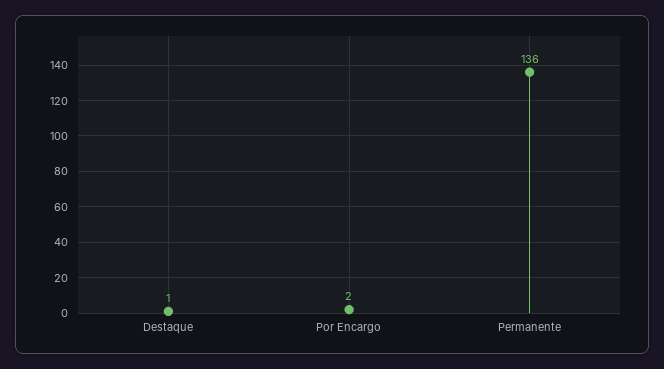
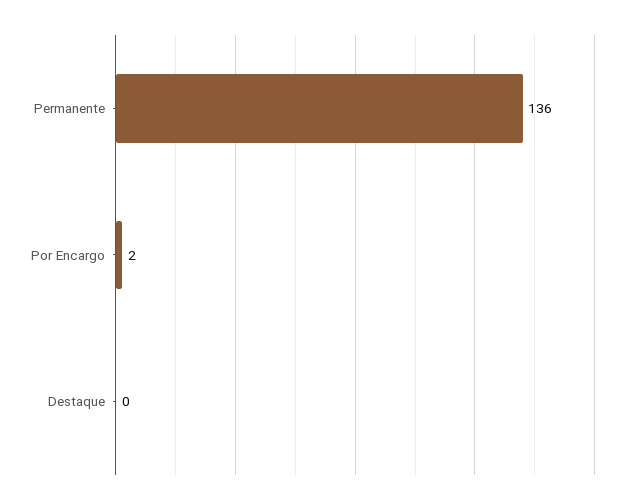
  {
-   "Destaque": 1,
+   "Destaque": 0,
    "Por Encargo": 2,
    "Permanente": 136
  }

